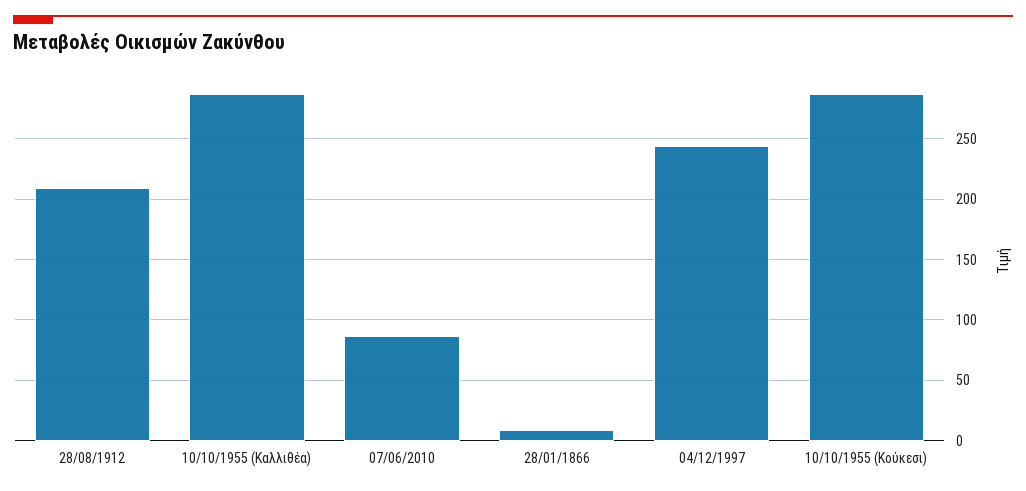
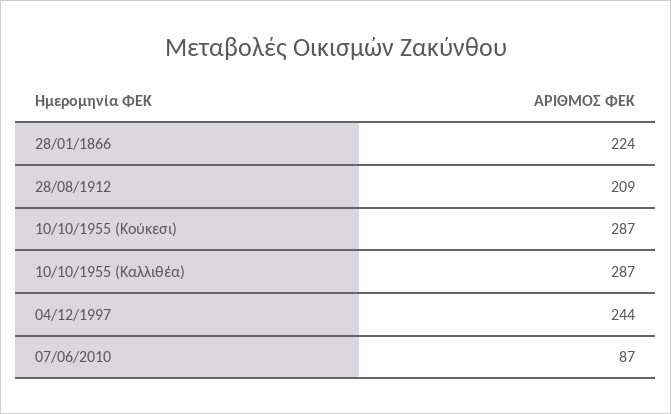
  {
    "28/08/1912": 209,
    "10/10/1955 (Καλλιθέα)": 287,
    "07/06/2010": 87,
-   "28/01/1866": 10,
+   "28/01/1866": 224,
    "04/12/1997": 244,
    "10/10/1955 (Κούκεσι)": 287
  }

